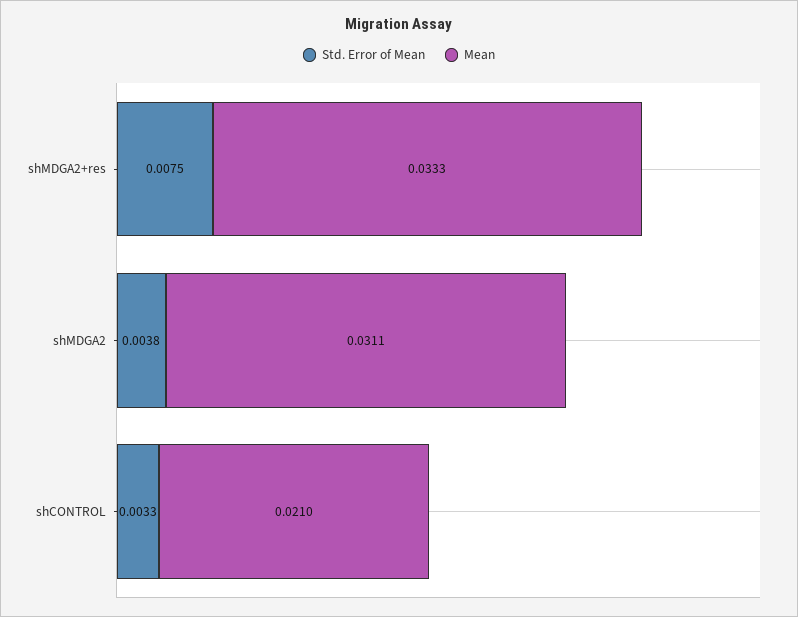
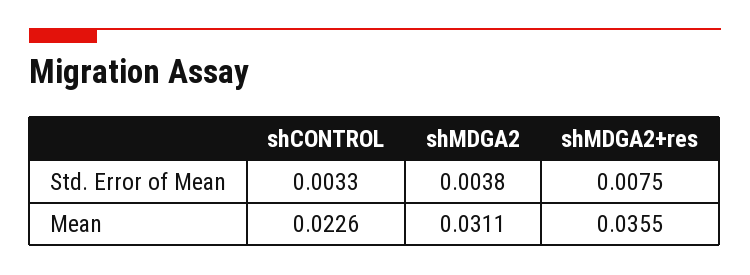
  {
    "Std. Error of Mean": {
      "shMDGA2+res": 0.0075,
      "shMDGA2": 0.0038,
      "shCONTROL": 0.0033
    },
    "Mean": {
-     "shMDGA2+res": 0.0333,
+     "shMDGA2+res": 0.0355,
      "shMDGA2": 0.0311,
-     "shCONTROL": 0.021
+     "shCONTROL": 0.0226
    }
  }

